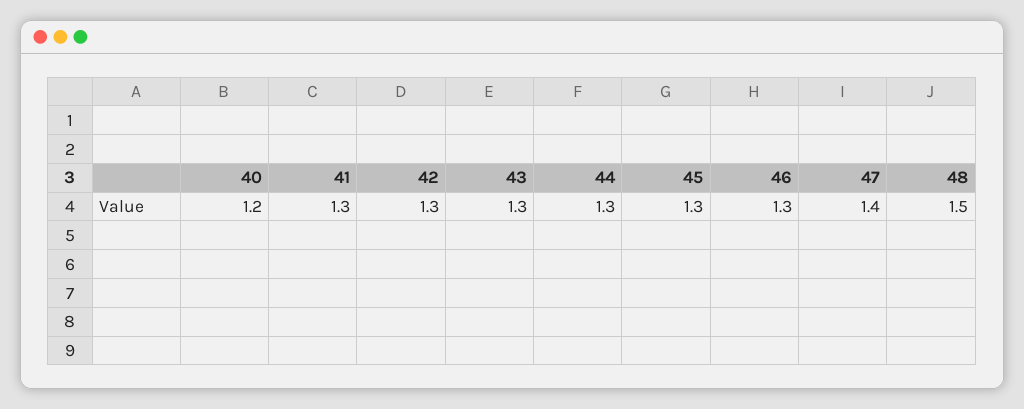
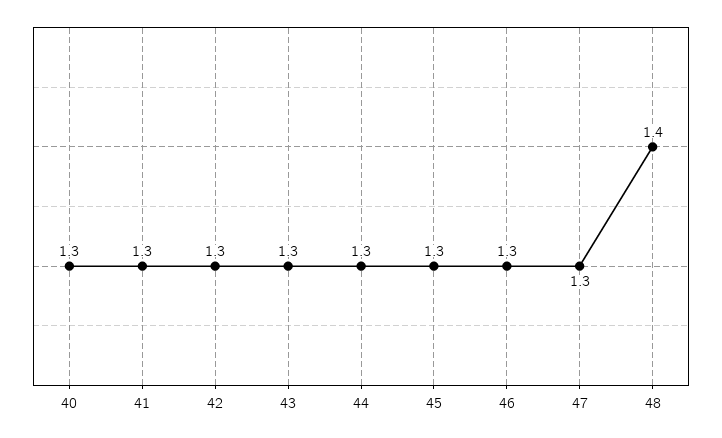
  {
-   "40": 1.2,
+   "40": 1.3,
    "41": 1.3,
    "42": 1.3,
    "43": 1.3,
    "44": 1.3,
    "45": 1.3,
    "46": 1.3,
-   "47": 1.4,
+   "47": 1.3,
-   "48": 1.5
+   "48": 1.4
  }

